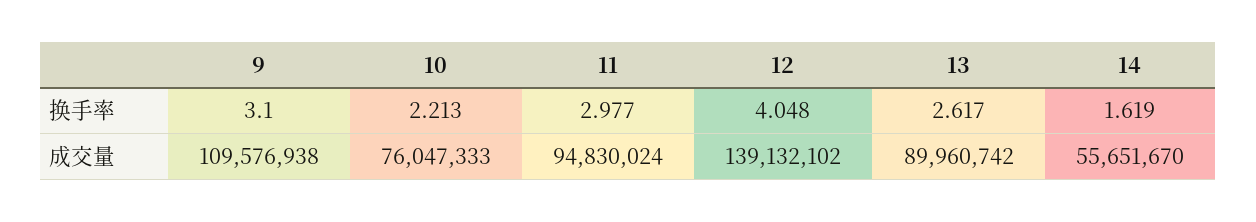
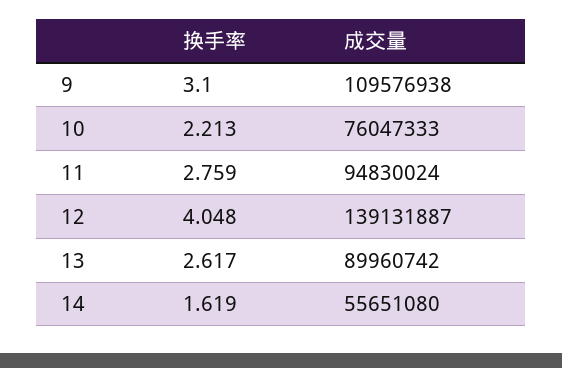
  {
    "9": {
      "换手率": 3.1,
      "成交量": 109576938
    },
    "10": {
      "换手率": 2.213,
      "成交量": 76047333
    },
    "11": {
-     "换手率": 2.977,
+     "换手率": 2.759,
      "成交量": 94830024
    },
    "12": {
      "换手率": 4.048,
-     "成交量": 139132102
+     "成交量": 139131887
    },
    "13": {
      "换手率": 2.617,
      "成交量": 89960742
    },
    "14": {
      "换手率": 1.619,
-     "成交量": 55651670
+     "成交量": 55651080
    }
  }

